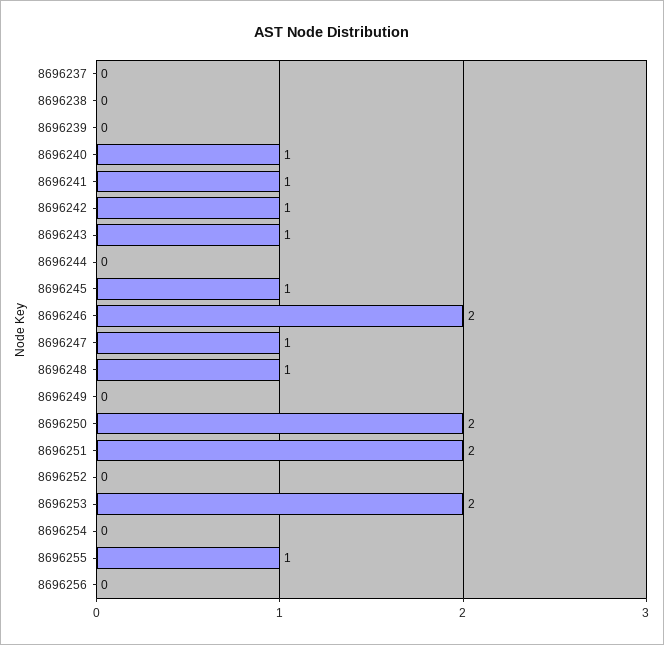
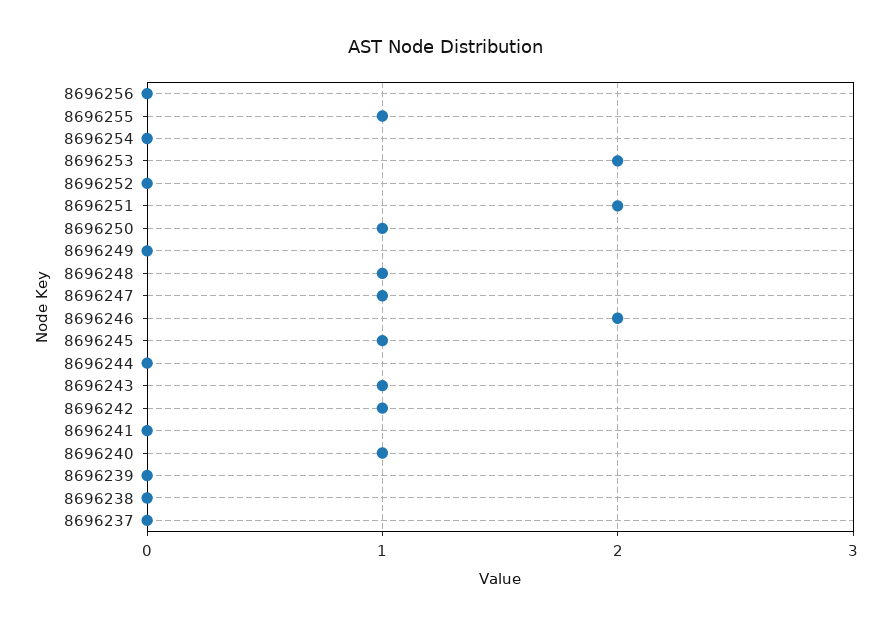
  {
    "8696237": 0,
    "8696238": 0,
    "8696239": 0,
    "8696240": 1,
-   "8696241": 1,
+   "8696241": 0,
    "8696242": 1,
    "8696243": 1,
    "8696244": 0,
    "8696245": 1,
    "8696246": 2,
    "8696247": 1,
    "8696248": 1,
    "8696249": 0,
-   "8696250": 2,
+   "8696250": 1,
    "8696251": 2,
    "8696252": 0,
    "8696253": 2,
    "8696254": 0,
    "8696255": 1,
    "8696256": 0
  }

